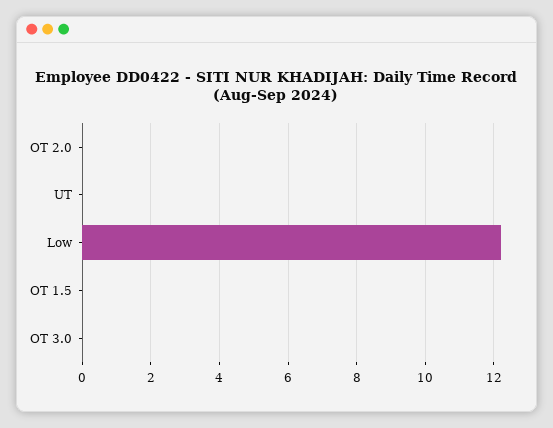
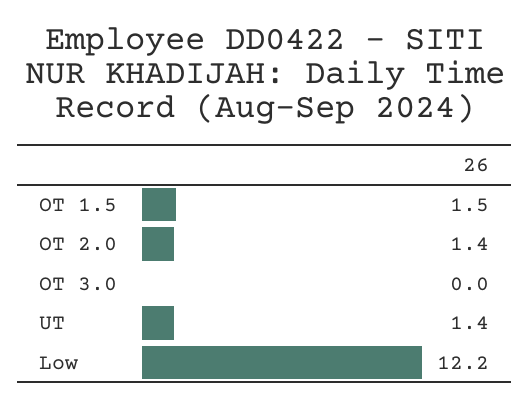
  {
-   "OT 2.0": 0,
+   "OT 2.0": 1.4,
-   "UT": 0,
+   "UT": 1.4,
    "Low": 12.2,
-   "OT 1.5": 0,
+   "OT 1.5": 1.5,
    "OT 3.0": 0
  }

